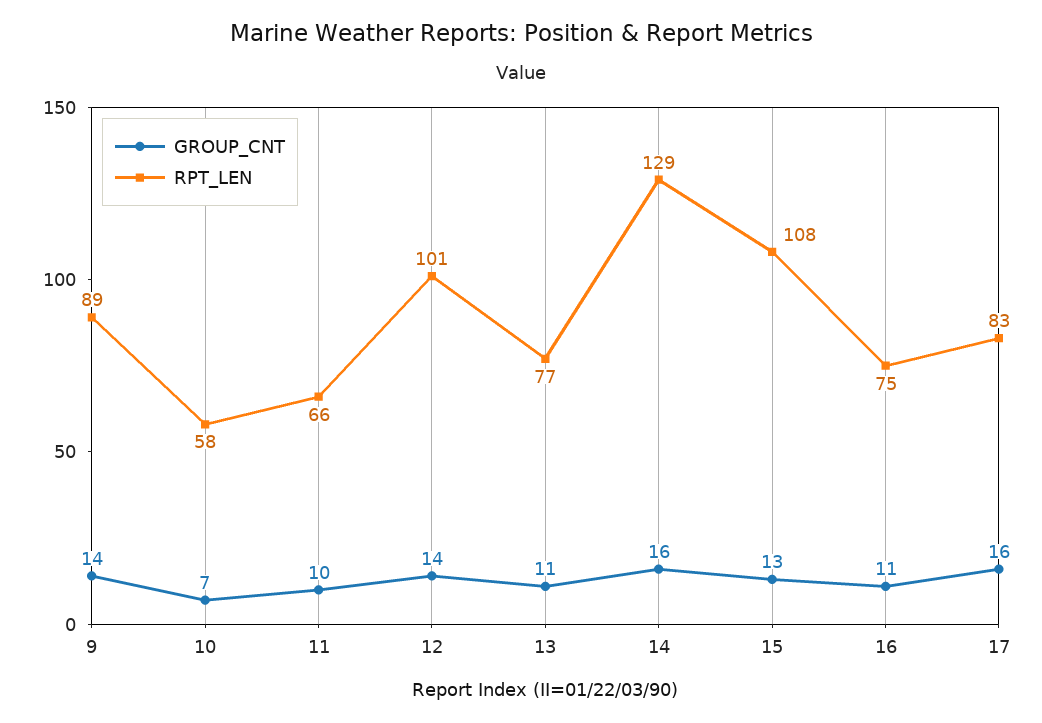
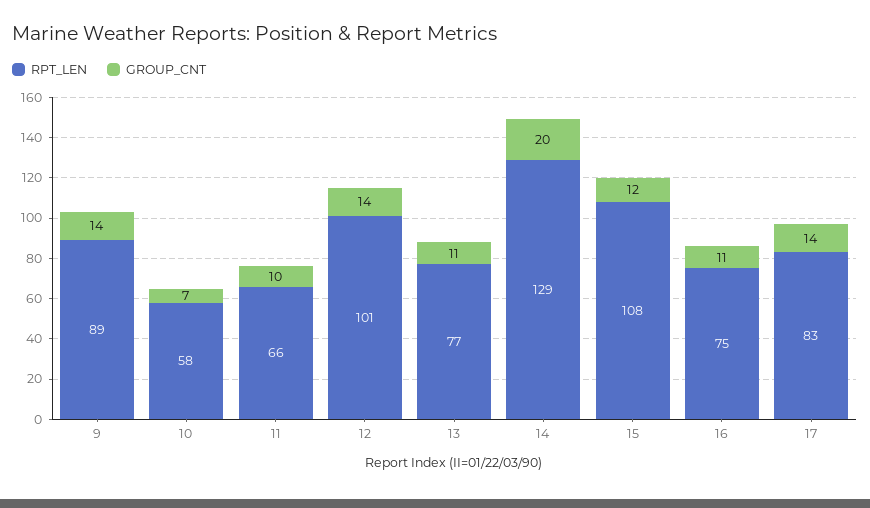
  {
    "GROUP_CNT": {
      "9": 14,
      "10": 7,
      "11": 10,
      "12": 14,
      "13": 11,
-     "14": 16,
+     "14": 20,
-     "15": 13,
+     "15": 12,
      "16": 11,
-     "17": 16
+     "17": 14
    },
    "RPT_LEN": {
      "9": 89,
      "10": 58,
      "11": 66,
      "12": 101,
      "13": 77,
      "14": 129,
      "15": 108,
      "16": 75,
      "17": 83
    }
  }

